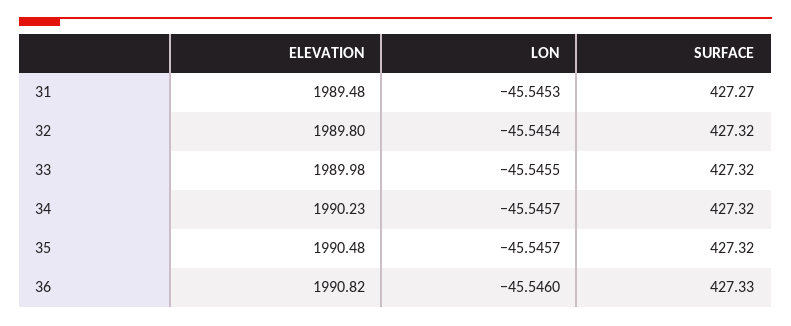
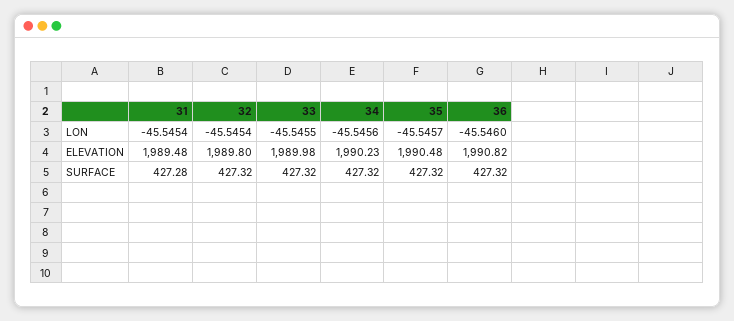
  {
    "ELEVATION": {
      "31": 1989.48,
      "32": 1989.8,
      "33": 1989.98,
      "34": 1990.23,
      "35": 1990.48,
      "36": 1990.82
    },
    "LON": {
-     "31": -45.5453,
+     "31": -45.5454,
      "32": -45.5454,
      "33": -45.5455,
-     "34": -45.5457,
+     "34": -45.5456,
      "35": -45.5457,
      "36": -45.546
    },
    "SURFACE": {
-     "31": 427.27,
+     "31": 427.28,
      "32": 427.32,
      "33": 427.32,
      "34": 427.32,
      "35": 427.32,
-     "36": 427.33
+     "36": 427.32
    }
  }

